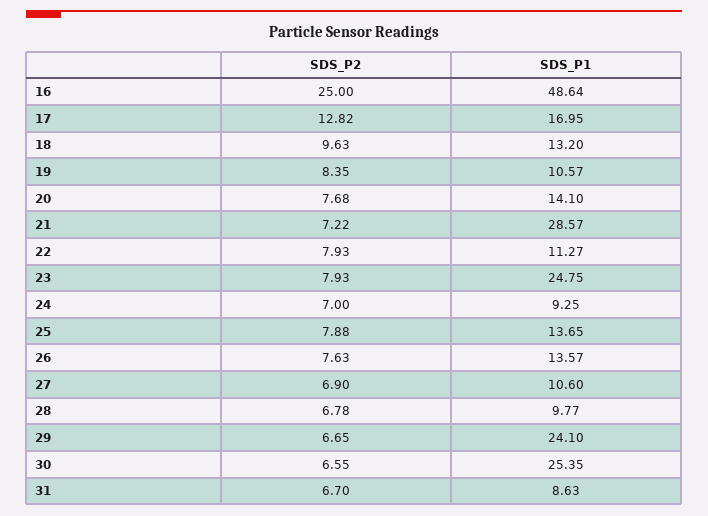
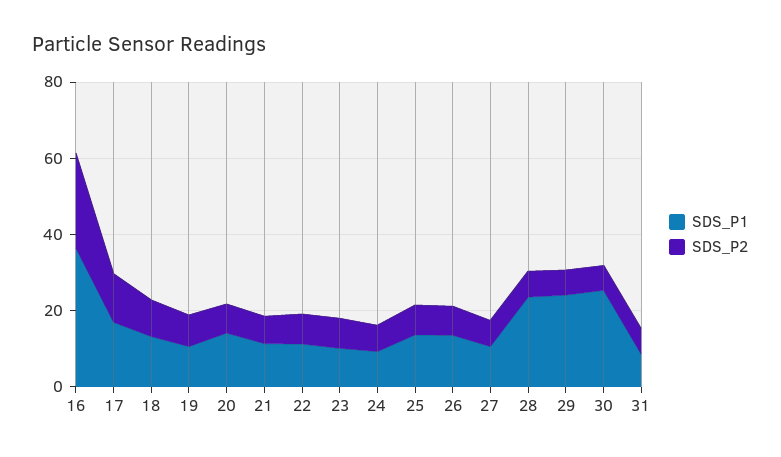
  {
    "SDS_P2": {
      "16": 25,
      "17": 12.82,
      "18": 9.63,
      "19": 8.35,
      "20": 7.68,
      "21": 7.22,
      "22": 7.93,
      "23": 7.93,
      "24": 7,
      "25": 7.88,
      "26": 7.63,
      "27": 6.9,
      "28": 6.78,
      "29": 6.65,
      "30": 6.55,
      "31": 6.7
    },
    "SDS_P1": {
-     "16": 48.64,
+     "16": 35,
      "17": 16.95,
      "18": 13.2,
      "19": 10.57,
      "20": 14.1,
-     "21": 28.57,
+     "21": 10,
      "22": 11.27,
-     "23": 24.75,
+     "23": 10,
      "24": 9.25,
      "25": 13.65,
      "26": 13.57,
      "27": 10.6,
-     "28": 9.77,
+     "28": 25,
      "29": 24.1,
      "30": 25.35,
      "31": 8.63
    }
  }

